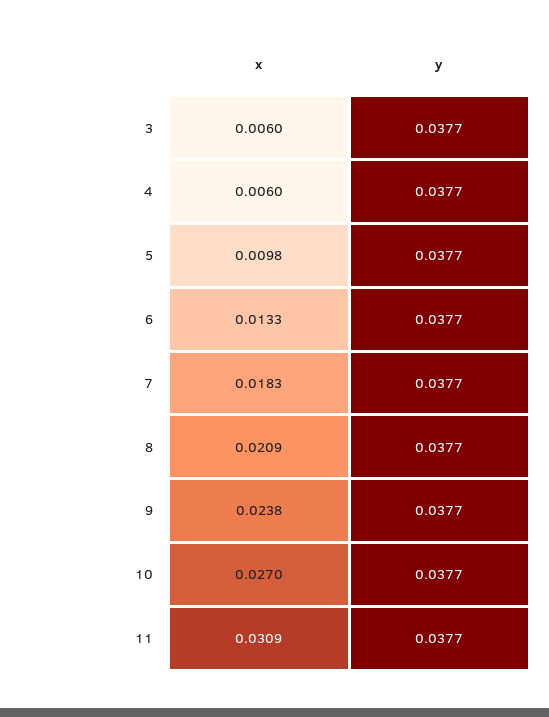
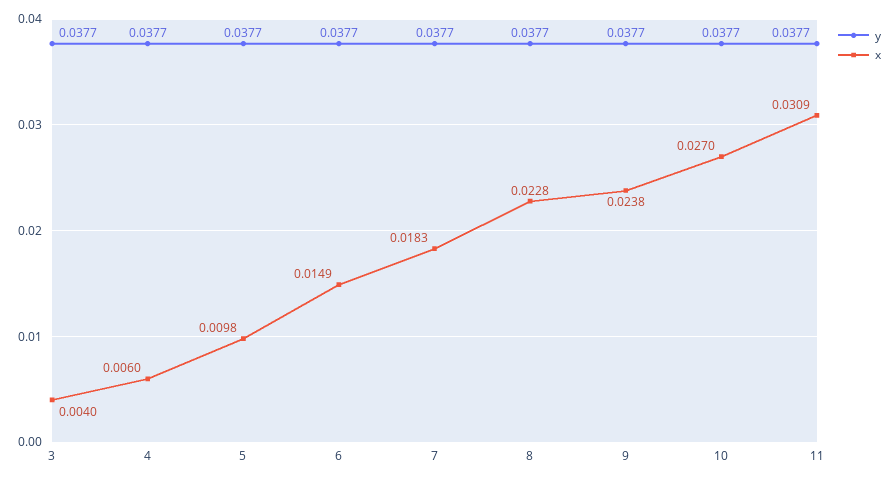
  {
    "x": {
-     "3": 0.006,
+     "3": 0.004,
      "4": 0.006,
      "5": 0.0098,
-     "6": 0.0133,
+     "6": 0.0149,
      "7": 0.0183,
-     "8": 0.0209,
+     "8": 0.0228,
      "9": 0.0238,
      "10": 0.027,
      "11": 0.0309
    },
    "y": {
      "3": 0.0377,
      "4": 0.0377,
      "5": 0.0377,
      "6": 0.0377,
      "7": 0.0377,
      "8": 0.0377,
      "9": 0.0377,
      "10": 0.0377,
      "11": 0.0377
    }
  }

